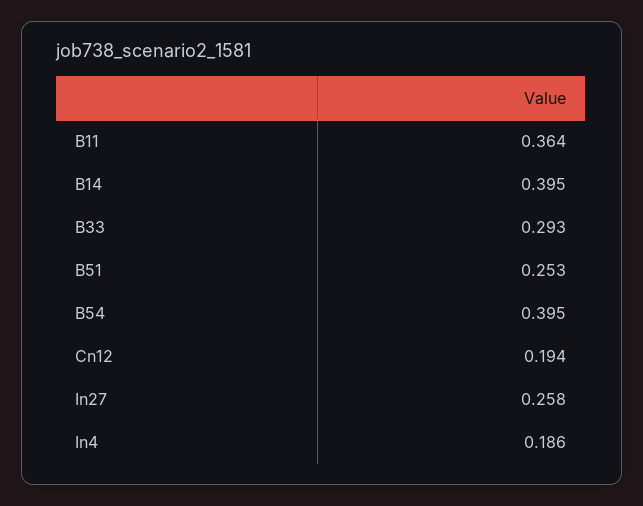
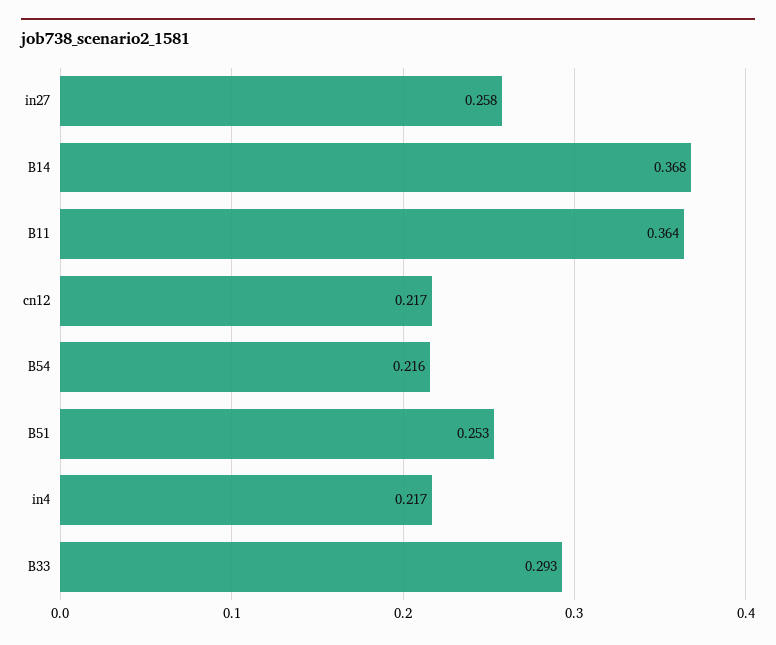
  {
    "B11": 0.364,
-   "B14": 0.395,
+   "B14": 0.368,
    "B33": 0.293,
    "B51": 0.253,
-   "B54": 0.395,
+   "B54": 0.216,
-   "Cn12": 0.194,
+   "Cn12": 0.217,
    "In27": 0.258,
-   "In4": 0.186
+   "In4": 0.217
  }

